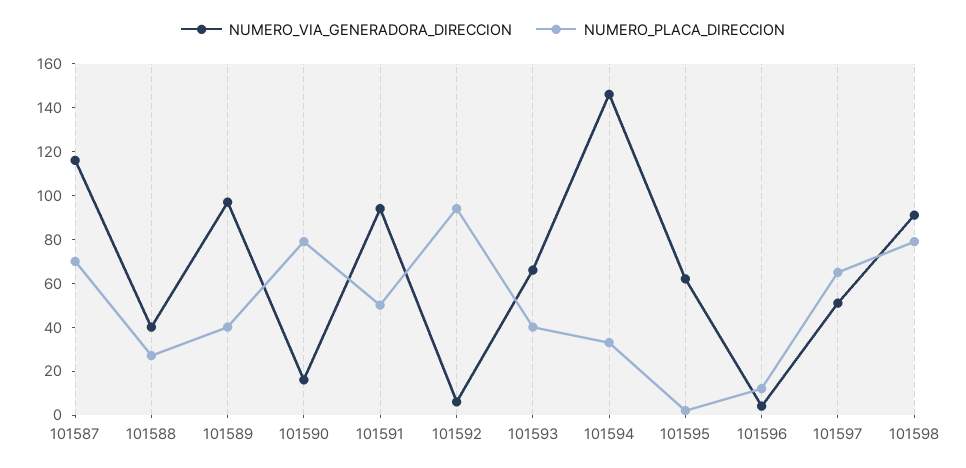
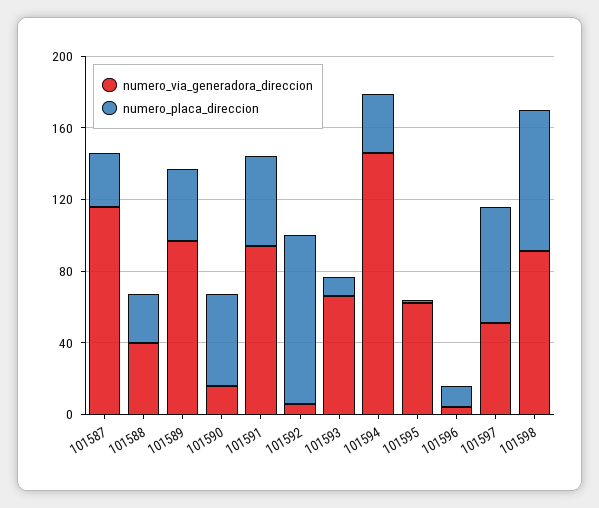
  {
    "NUMERO_VIA_GENERADORA_DIRECCION": {
      "101587": 115,
      "101588": 40,
      "101589": 95,
      "101590": 15,
      "101591": 95,
      "101592": 5,
      "101593": 65,
      "101594": 145,
      "101595": 60,
      "101596": 5,
      "101597": 50,
      "101598": 90
    },
    "NUMERO_PLACA_DIRECCION": {
-     "101587": 70,
+     "101587": 30,
      "101588": 25,
      "101589": 40,
-     "101590": 80,
+     "101590": 50,
      "101591": 50,
      "101592": 95,
-     "101593": 40,
+     "101593": 10,
      "101594": 35,
      "101595": 0,
      "101596": 10,
      "101597": 65,
      "101598": 80
    }
  }

